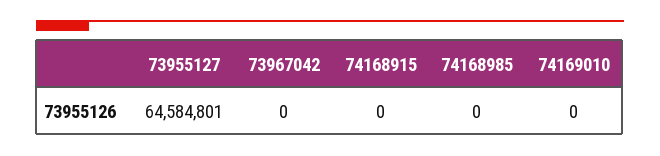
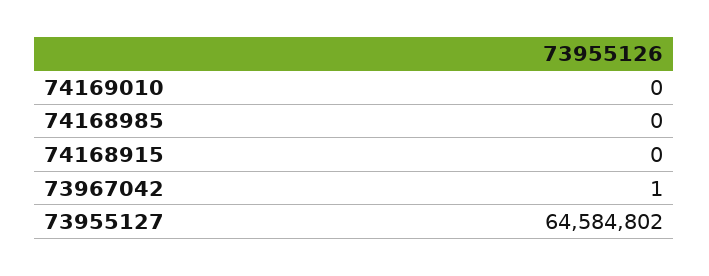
  {
-   "73955127": 64584801,
+   "73955127": 64584802,
-   "73967042": 0,
+   "73967042": 1,
    "74168915": 0,
    "74168985": 0,
    "74169010": 0
  }

